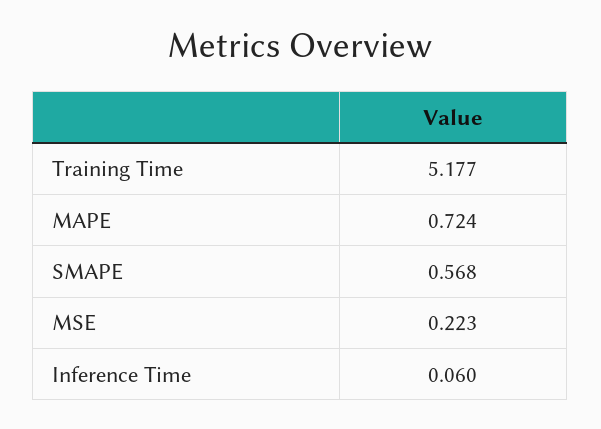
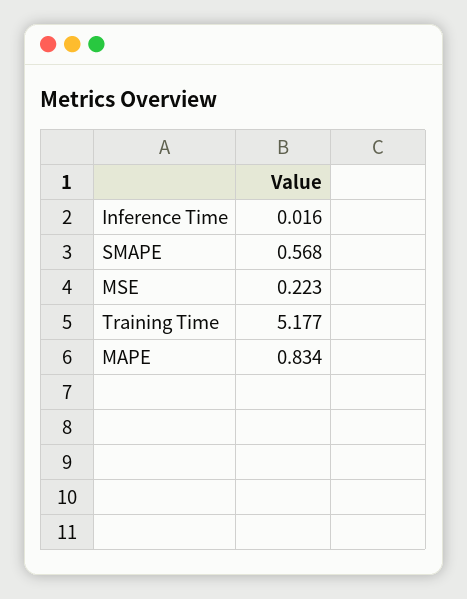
  {
    "Training Time": 5.177,
-   "MAPE": 0.724,
+   "MAPE": 0.834,
    "SMAPE": 0.568,
    "MSE": 0.223,
-   "Inference Time": 0.06
+   "Inference Time": 0.016
  }

